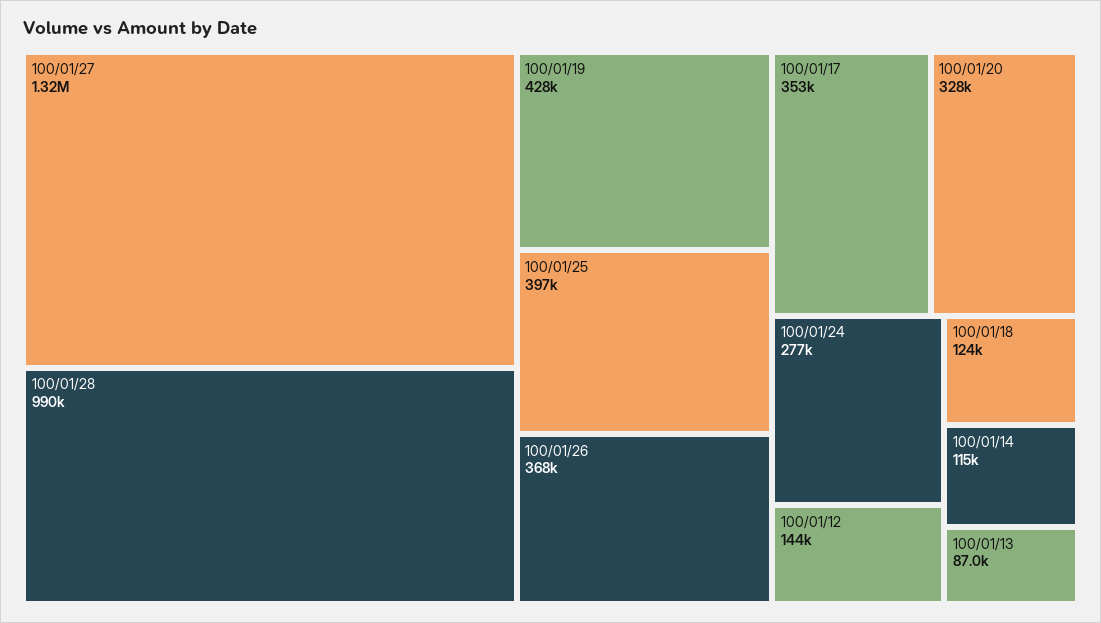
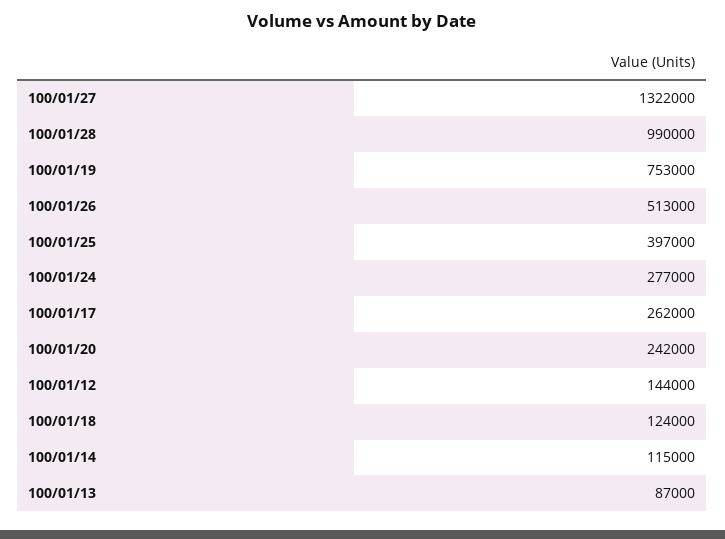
  {
    "100/01/27": 1322000,
    "100/01/28": 990000,
-   "100/01/19": 428000,
+   "100/01/19": 753000,
    "100/01/25": 397000,
-   "100/01/26": 368000,
+   "100/01/26": 513000,
-   "100/01/17": 353000,
+   "100/01/17": 262000,
-   "100/01/20": 328000,
+   "100/01/20": 242000,
    "100/01/24": 277000,
    "100/01/12": 144000,
    "100/01/18": 124000,
    "100/01/14": 115000,
    "100/01/13": 87000
  }

